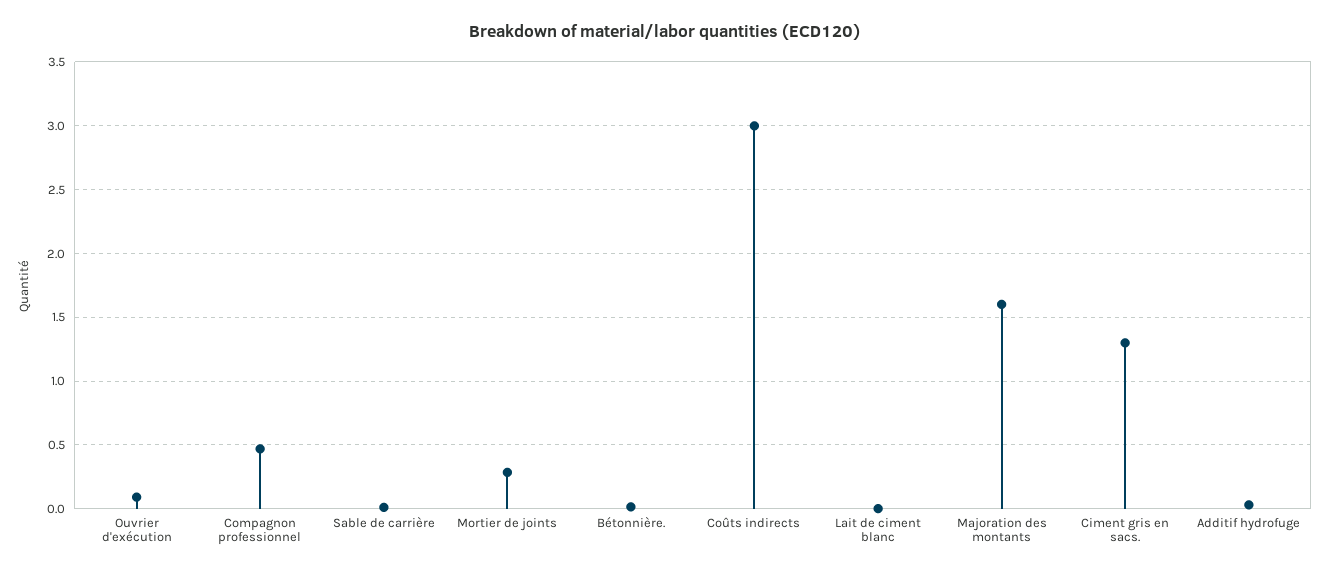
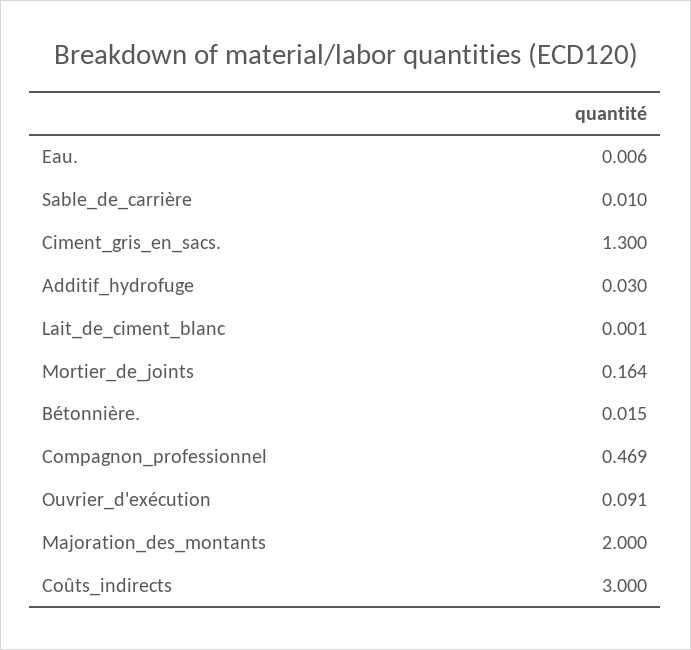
  {
    "Ouvrier d'exécution": 0.091,
    "Compagnon professionnel": 0.469,
    "Sable de carrière": 0.01,
-   "Mortier de joints": 0.3,
+   "Mortier de joints": 0.164,
    "Bétonnière.": 0.015,
    "Coûts indirects": 3,
    "Lait de ciment blanc": 0.001,
-   "Majoration des montants": 1.6,
+   "Majoration des montants": 2,
    "Ciment gris en sacs.": 1.3,
-   "Additif hydrofuge": 0.03
+   "Additif hydrofuge": 0.03,
+   "Eau.": 0.006
  }

